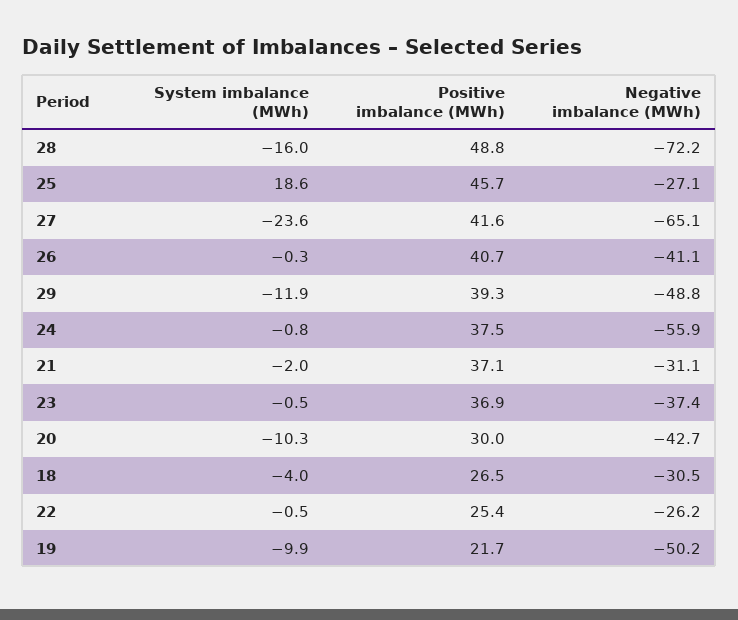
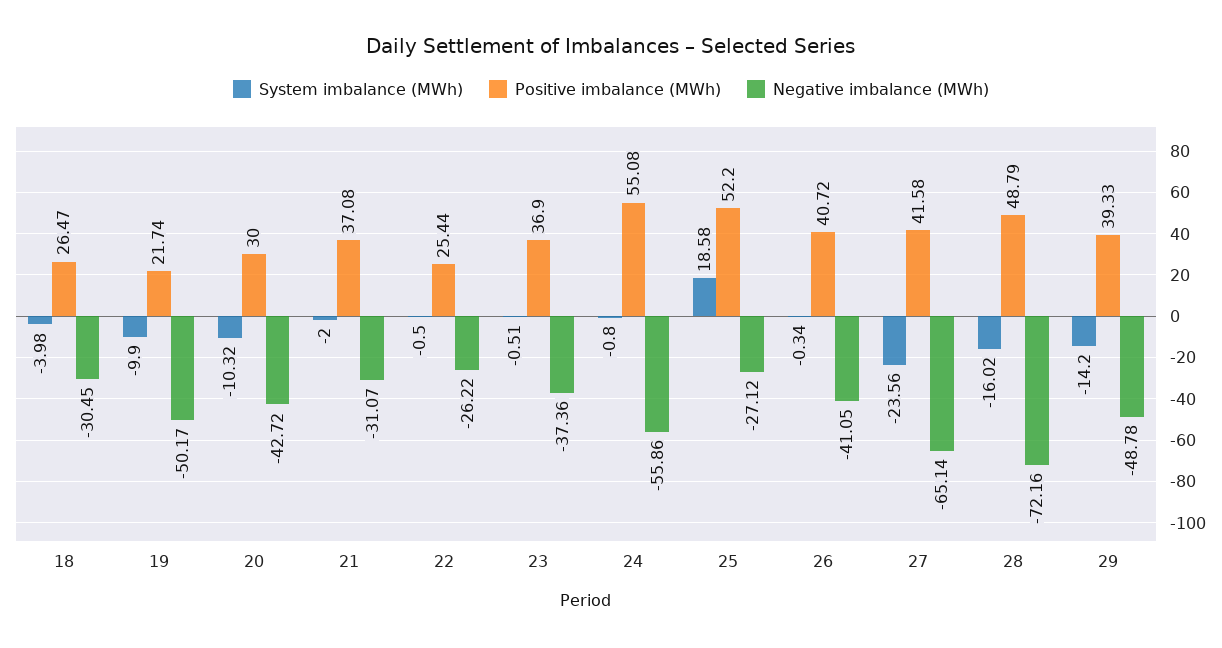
  {
    "System imbalance (MWh)": {
      "28": -16.02,
      "25": 18.58,
      "27": -23.56,
      "26": -0.34,
-     "29": -11.9,
+     "29": -14.2,
      "24": -0.8,
      "21": -2,
      "23": -0.51,
      "20": -10.32,
      "18": -3.98,
      "22": -0.5,
      "19": -9.9
    },
    "Positive imbalance (MWh)": {
      "28": 48.79,
-     "25": 45.7,
+     "25": 52.2,
      "27": 41.58,
      "26": 40.72,
      "29": 39.33,
-     "24": 37.5,
+     "24": 55.08,
      "21": 37.08,
      "23": 36.9,
      "20": 30,
      "18": 26.47,
      "22": 25.44,
      "19": 21.74
    },
    "Negative imbalance (MWh)": {
      "28": -72.16,
      "25": -27.12,
      "27": -65.14,
      "26": -41.05,
      "29": -48.78,
      "24": -55.86,
      "21": -31.07,
      "23": -37.36,
      "20": -42.72,
      "18": -30.45,
      "22": -26.22,
      "19": -50.17
    }
  }

